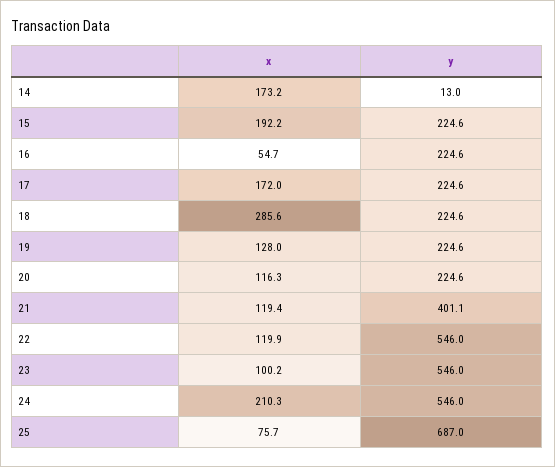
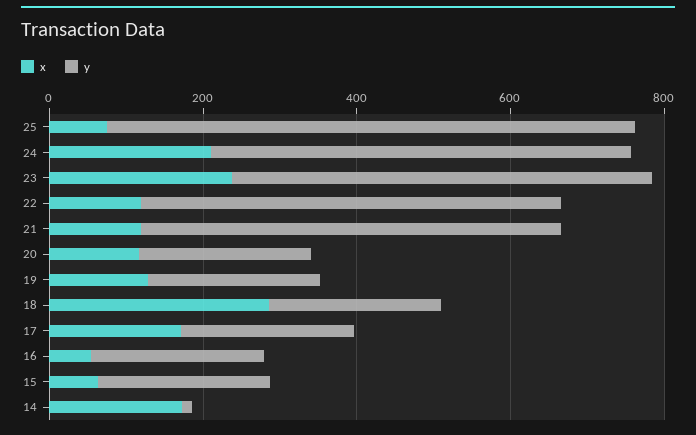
  {
    "x": {
      "14": 173.2,
-     "15": 192.2,
+     "15": 50,
      "16": 54.7,
      "17": 172,
      "18": 285.6,
      "19": 128,
      "20": 116.3,
      "21": 119.4,
      "22": 119.9,
-     "23": 100.2,
+     "23": 250,
      "24": 210.3,
      "25": 75.7
    },
    "y": {
      "14": 13,
      "15": 224.6,
      "16": 224.6,
      "17": 224.6,
      "18": 224.6,
      "19": 224.6,
      "20": 224.6,
-     "21": 401.1,
+     "21": 550,
      "22": 546,
      "23": 546,
      "24": 546,
      "25": 687
    }
  }

